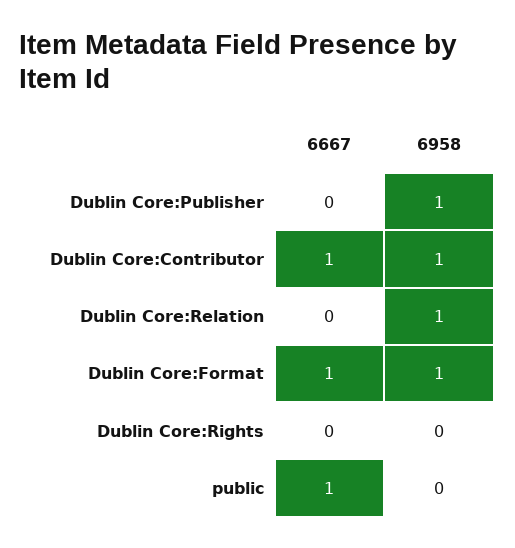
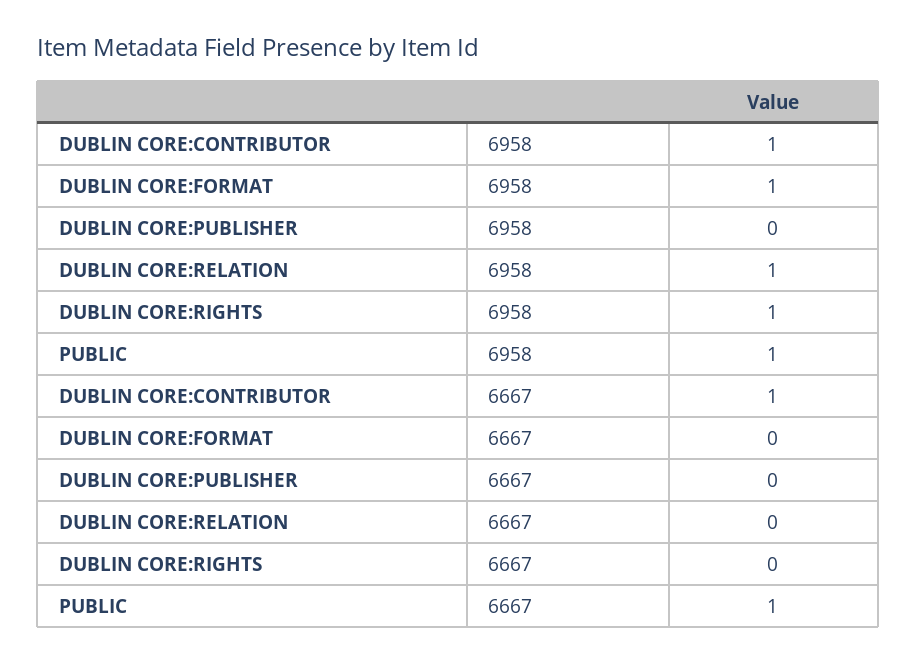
  {
    "6667": {
      "Dublin Core:Publisher": 0,
      "Dublin Core:Contributor": 1,
      "Dublin Core:Relation": 0,
-     "Dublin Core:Format": 1,
+     "Dublin Core:Format": 0,
      "Dublin Core:Rights": 0,
      "public": 1
    },
    "6958": {
-     "Dublin Core:Publisher": 1,
+     "Dublin Core:Publisher": 0,
      "Dublin Core:Contributor": 1,
      "Dublin Core:Relation": 1,
      "Dublin Core:Format": 1,
-     "Dublin Core:Rights": 0,
+     "Dublin Core:Rights": 1,
-     "public": 0
+     "public": 1
    }
  }

